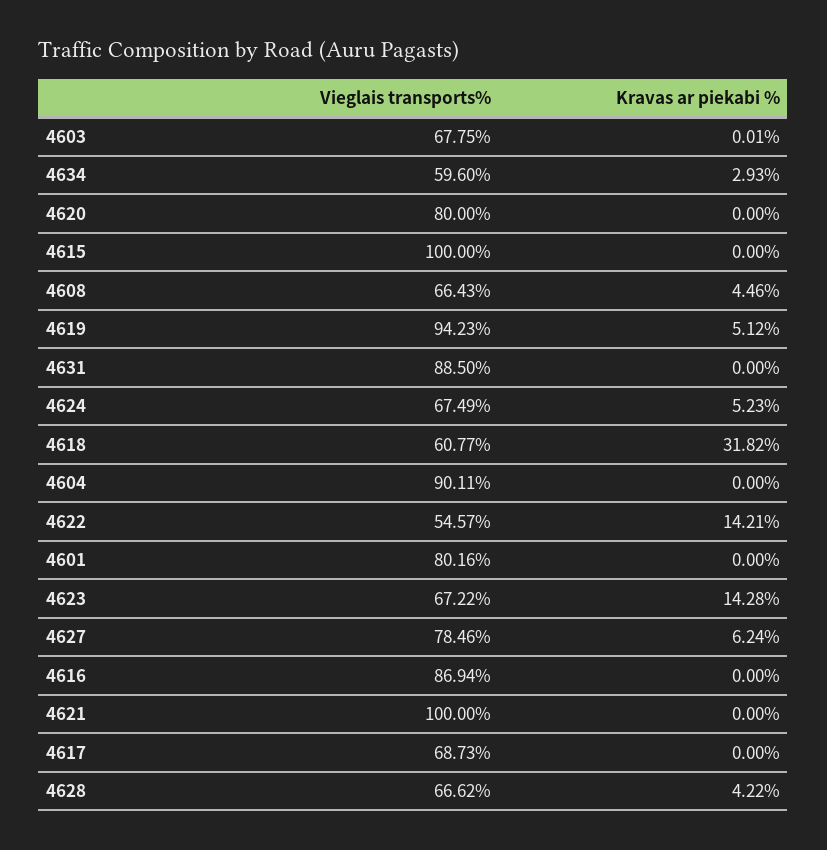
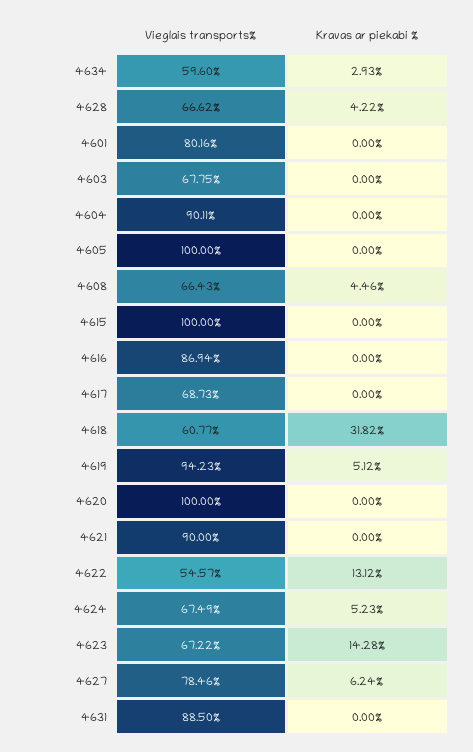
  {
    "Vieglais transports%": {
      "4603": 67.75,
      "4634": 59.6,
-     "4620": 80,
+     "4620": 100,
      "4615": 100,
      "4608": 66.43,
      "4619": 94.23,
      "4631": 88.5,
      "4624": 67.49,
      "4618": 60.77,
      "4604": 90.11,
      "4622": 54.57,
      "4601": 80.16,
      "4623": 67.22,
      "4627": 78.46,
      "4616": 86.94,
-     "4621": 100,
+     "4621": 90,
      "4617": 68.73,
-     "4628": 66.62
+     "4628": 66.62,
+     "4605": 100
    },
    "Kravas ar piekabi %": {
-     "4603": 0.01,
+     "4603": 0,
      "4634": 2.93,
      "4620": 0,
      "4615": 0,
      "4608": 4.46,
      "4619": 5.12,
      "4631": 0,
      "4624": 5.23,
      "4618": 31.82,
      "4604": 0,
-     "4622": 14.21,
+     "4622": 13.12,
      "4601": 0,
      "4623": 14.28,
      "4627": 6.24,
      "4616": 0,
      "4621": 0,
      "4617": 0,
-     "4628": 4.22
+     "4628": 4.22,
+     "4605": 0
    }
  }

